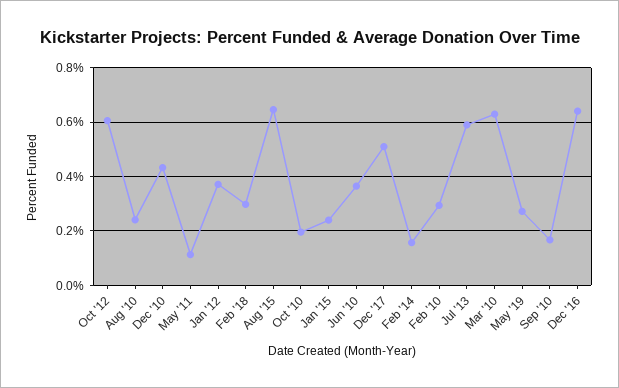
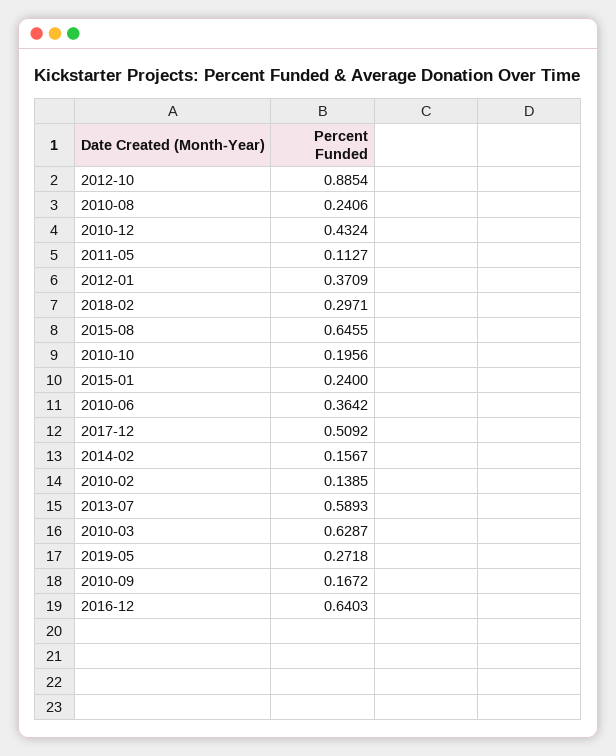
  {
-   "Oct '12": 0.6,
+   "Oct '12": 0.8854,
    "Aug '10": 0.2406,
    "Dec '10": 0.4324,
    "May '11": 0.1127,
    "Jan '12": 0.3709,
    "Feb '18": 0.2971,
    "Aug '15": 0.6455,
    "Oct '10": 0.1956,
    "Jan '15": 0.24,
    "Jun '10": 0.3642,
    "Dec '17": 0.5092,
    "Feb '14": 0.1567,
-   "Feb '10": 0.3,
+   "Feb '10": 0.1385,
    "Jul '13": 0.5893,
    "Mar '10": 0.6287,
    "May '19": 0.2718,
    "Sep '10": 0.1672,
    "Dec '16": 0.6403
  }

